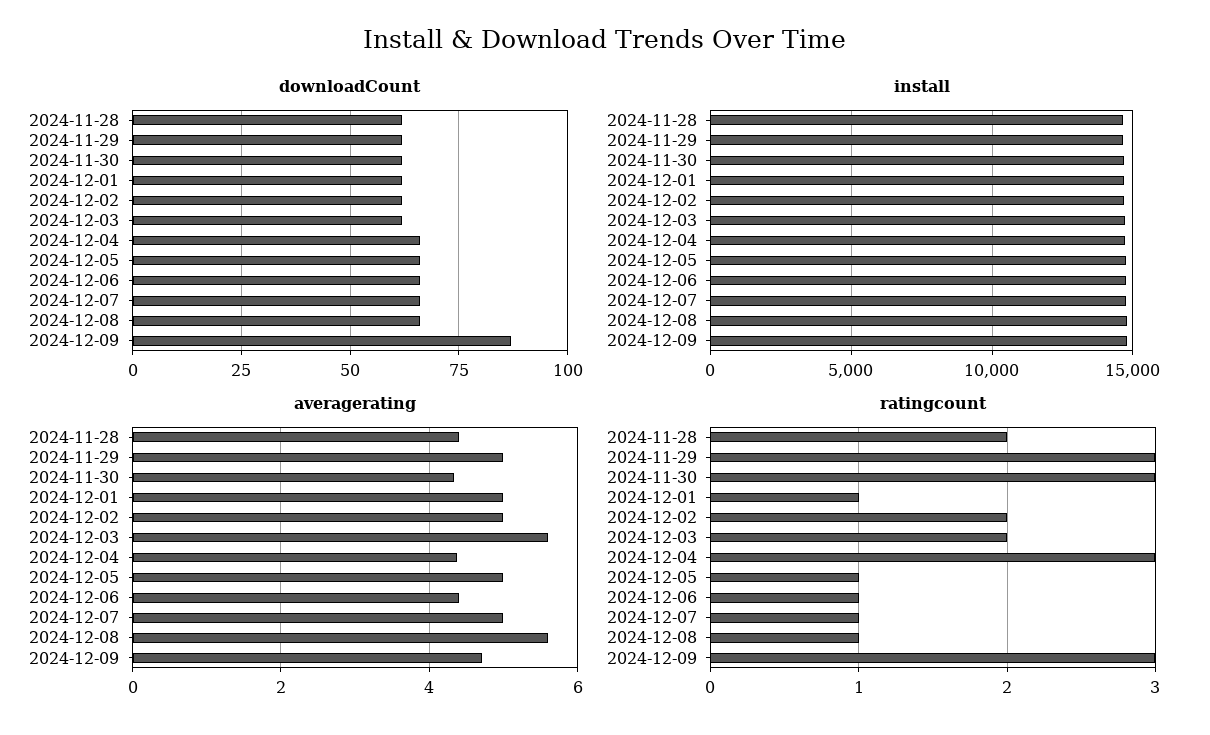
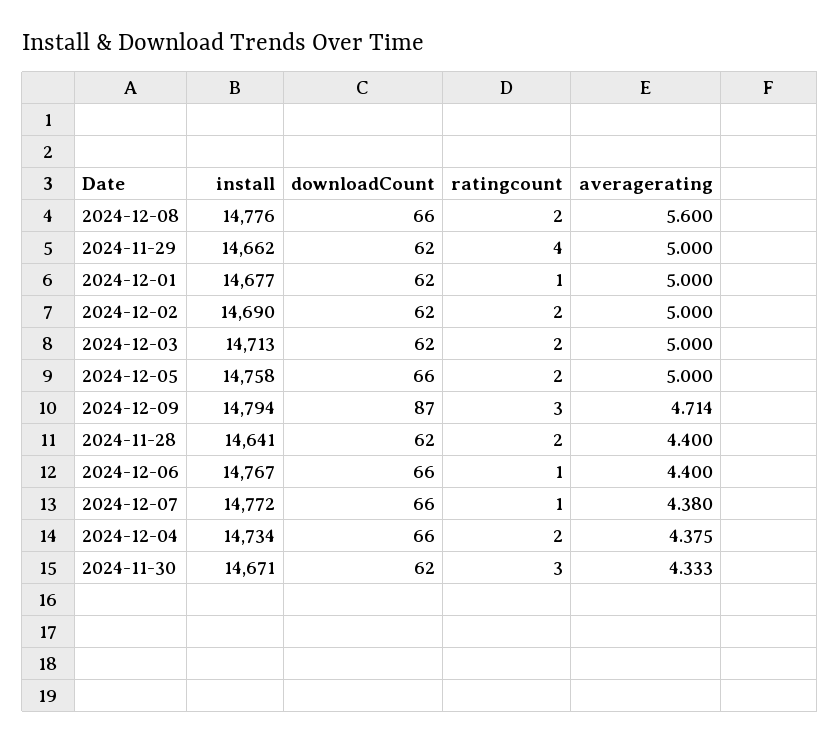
  {
    "downloadCount": {
      "2024-11-28": 62,
      "2024-11-29": 62,
      "2024-11-30": 62,
      "2024-12-01": 62,
      "2024-12-02": 62,
      "2024-12-03": 62,
      "2024-12-04": 66,
      "2024-12-05": 66,
      "2024-12-06": 66,
      "2024-12-07": 66,
      "2024-12-08": 66,
      "2024-12-09": 87
    },
    "install": {
      "2024-11-28": 14641,
      "2024-11-29": 14662,
      "2024-11-30": 14671,
      "2024-12-01": 14677,
      "2024-12-02": 14690,
      "2024-12-03": 14713,
      "2024-12-04": 14734,
      "2024-12-05": 14758,
      "2024-12-06": 14767,
      "2024-12-07": 14772,
      "2024-12-08": 14776,
      "2024-12-09": 14794
    },
    "averagerating": {
      "2024-11-28": 4.4,
      "2024-11-29": 5,
      "2024-11-30": 4.333,
      "2024-12-01": 5,
      "2024-12-02": 5,
-     "2024-12-03": 5.6,
+     "2024-12-03": 5,
      "2024-12-04": 4.375,
      "2024-12-05": 5,
      "2024-12-06": 4.4,
-     "2024-12-07": 5,
+     "2024-12-07": 4.38,
      "2024-12-08": 5.6,
      "2024-12-09": 4.714
    },
    "ratingcount": {
      "2024-11-28": 2,
-     "2024-11-29": 3,
+     "2024-11-29": 4,
      "2024-11-30": 3,
      "2024-12-01": 1,
      "2024-12-02": 2,
      "2024-12-03": 2,
-     "2024-12-04": 3,
+     "2024-12-04": 2,
-     "2024-12-05": 1,
+     "2024-12-05": 2,
      "2024-12-06": 1,
      "2024-12-07": 1,
-     "2024-12-08": 1,
+     "2024-12-08": 2,
      "2024-12-09": 3
    }
  }

